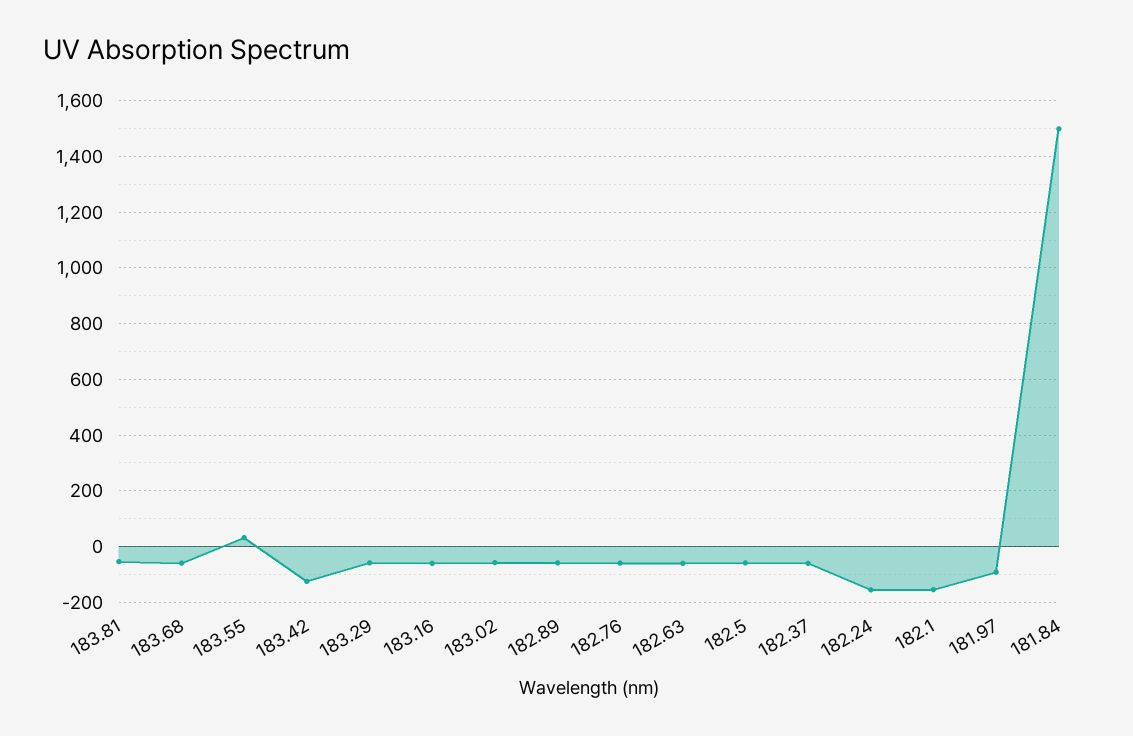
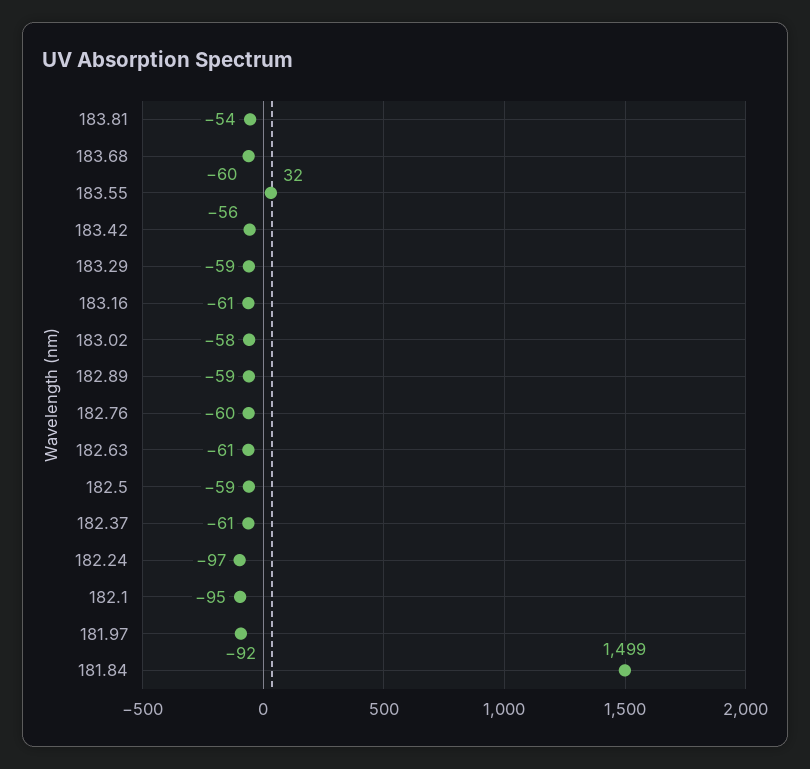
  {
    "183.81": -54,
    "183.68": -60,
    "183.55": 32,
-   "183.42": -125,
+   "183.42": -56,
    "183.29": -59,
    "183.16": -61,
    "183.02": -58,
    "182.89": -59,
    "182.76": -60,
    "182.63": -61,
    "182.5": -59,
    "182.37": -61,
-   "182.24": -150,
+   "182.24": -97,
-   "182.1": -150,
+   "182.1": -95,
    "181.97": -92,
    "181.84": 1499
  }

